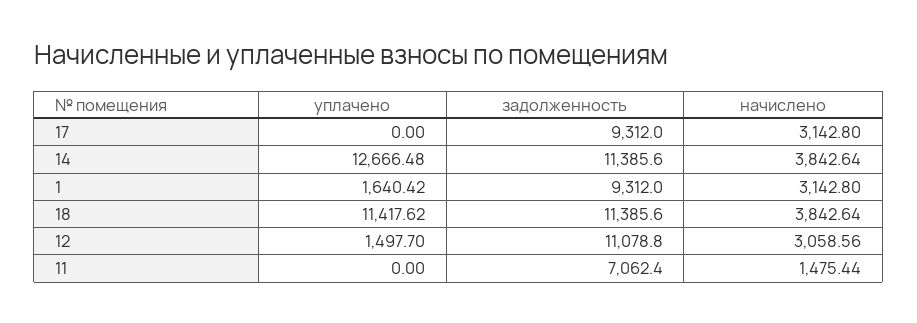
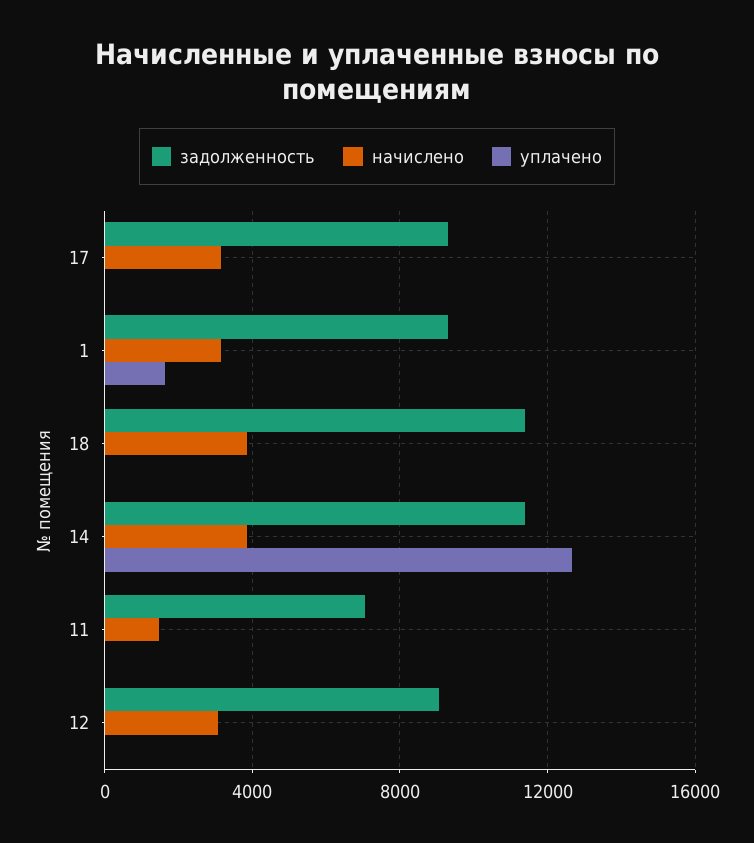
  {
    "уплачено": {
      "17": 0,
      "14": 12666.48,
      "1": 1640.42,
-     "18": 11417.62,
+     "18": 0,
-     "12": 1497.7,
+     "12": 0,
      "11": 0
    },
    "задолженность": {
      "17": 9312,
      "14": 11385.6,
      "1": 9312,
      "18": 11385.6,
-     "12": 11078.8,
+     "12": 9000,
      "11": 7062.4
    },
    "начислено": {
      "17": 3142.8,
      "14": 3842.64,
      "1": 3142.8,
      "18": 3842.64,
      "12": 3058.56,
      "11": 1475.44
    }
  }

